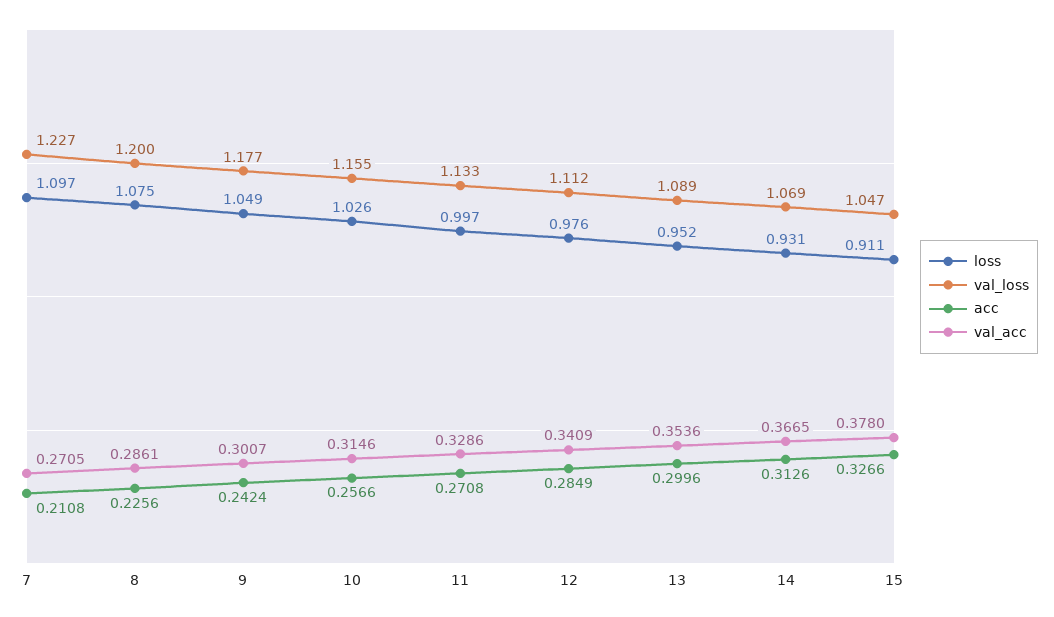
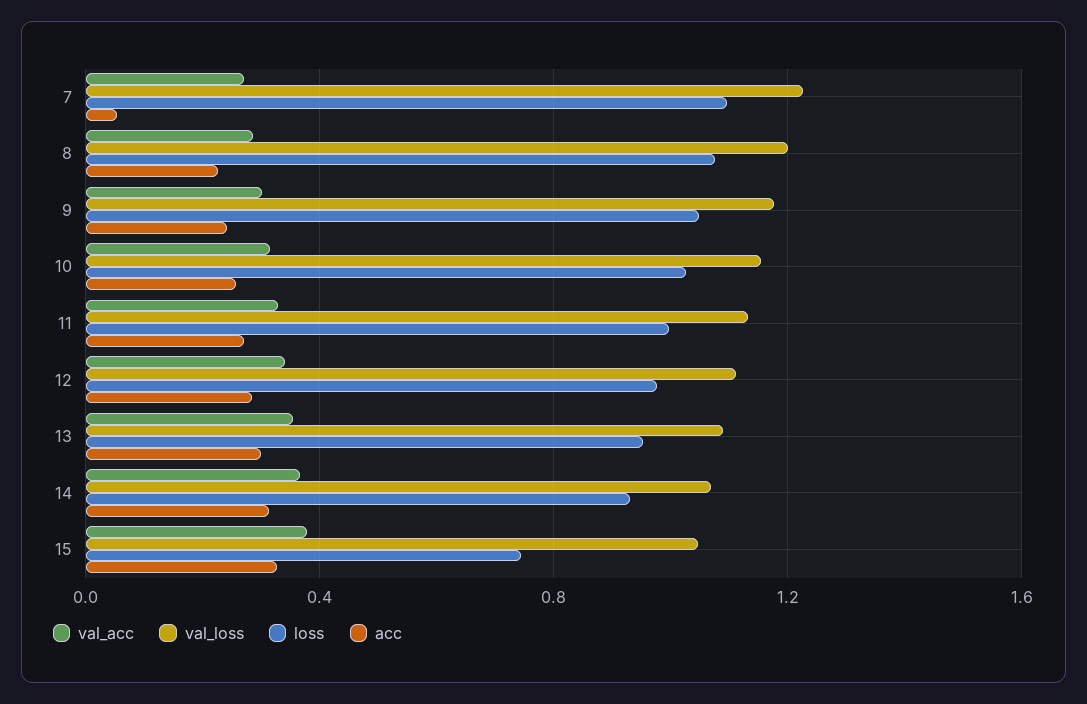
  {
    "loss": {
      "7": 1.097,
      "8": 1.075,
      "9": 1.049,
      "10": 1.026,
      "11": 0.997,
      "12": 0.976,
      "13": 0.952,
      "14": 0.931,
-     "15": 0.911
+     "15": 0.75
    },
    "val_loss": {
      "7": 1.227,
      "8": 1.2,
      "9": 1.177,
      "10": 1.155,
      "11": 1.133,
      "12": 1.112,
      "13": 1.089,
      "14": 1.069,
      "15": 1.047
    },
    "acc": {
-     "7": 0.2108,
+     "7": 0.05,
      "8": 0.2256,
      "9": 0.2424,
      "10": 0.2566,
      "11": 0.2708,
      "12": 0.2849,
      "13": 0.2996,
      "14": 0.3126,
      "15": 0.3266
    },
    "val_acc": {
      "7": 0.2705,
      "8": 0.2861,
      "9": 0.3007,
      "10": 0.3146,
      "11": 0.3286,
      "12": 0.3409,
      "13": 0.3536,
      "14": 0.3665,
      "15": 0.378
    }
  }

